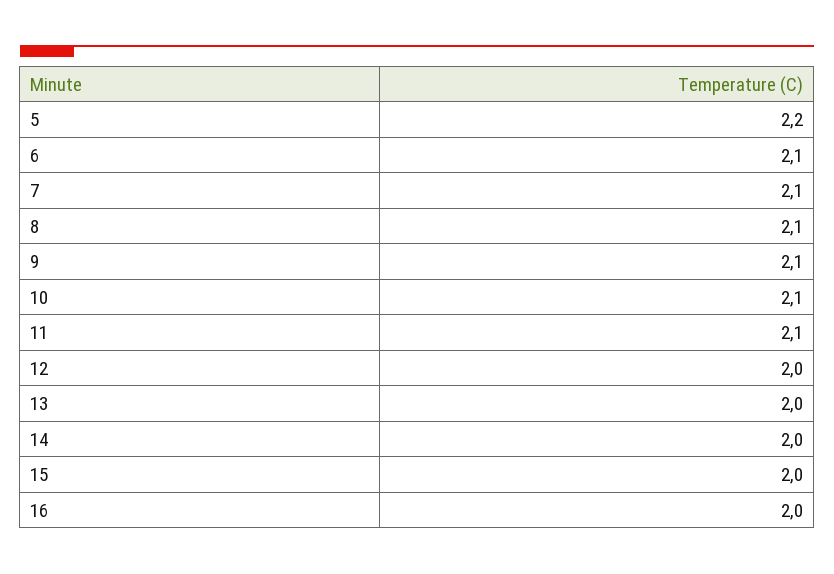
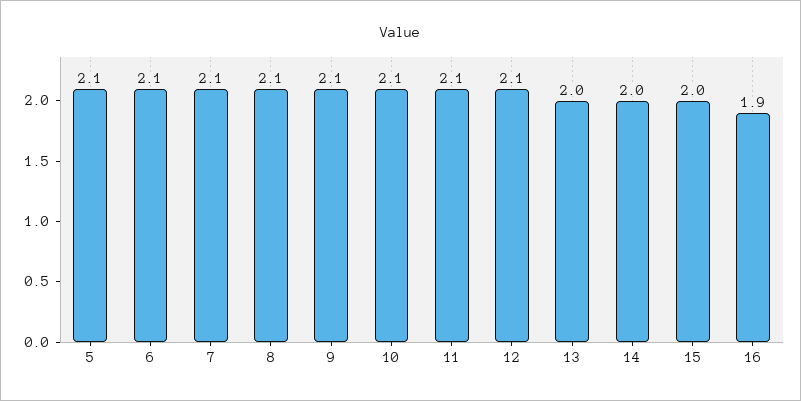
  {
-   "5": 2.2,
+   "5": 2.1,
    "6": 2.1,
    "7": 2.1,
    "8": 2.1,
    "9": 2.1,
    "10": 2.1,
    "11": 2.1,
-   "12": 2,
+   "12": 2.1,
    "13": 2,
    "14": 2,
    "15": 2,
-   "16": 2
+   "16": 1.9
  }

